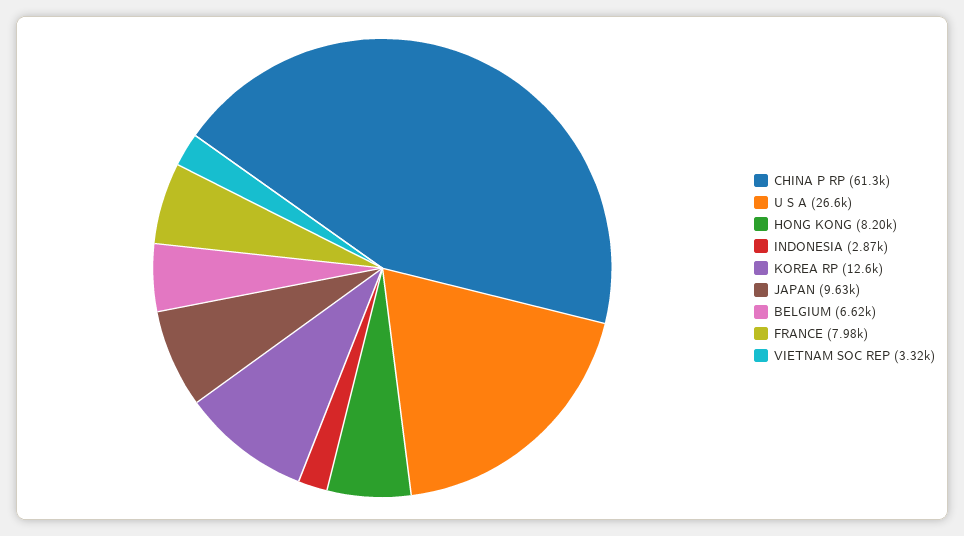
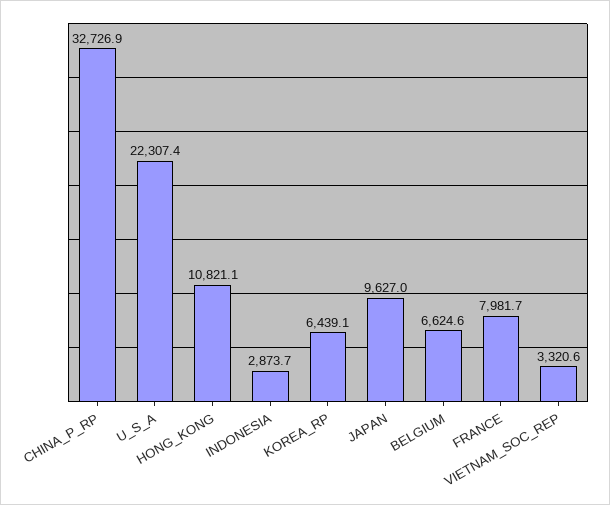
  {
-   "CHINA P RP": 61300,
+   "CHINA P RP": 32726.9,
-   "U S A": 26600,
+   "U S A": 22307.4,
-   "HONG KONG": 8200,
+   "HONG KONG": 10821.1,
    "INDONESIA": 2873.7,
-   "KOREA RP": 12600,
+   "KOREA RP": 6439.1,
    "JAPAN": 9627,
    "BELGIUM": 6624.6,
    "FRANCE": 7981.7,
    "VIETNAM SOC REP": 3320.6
  }

